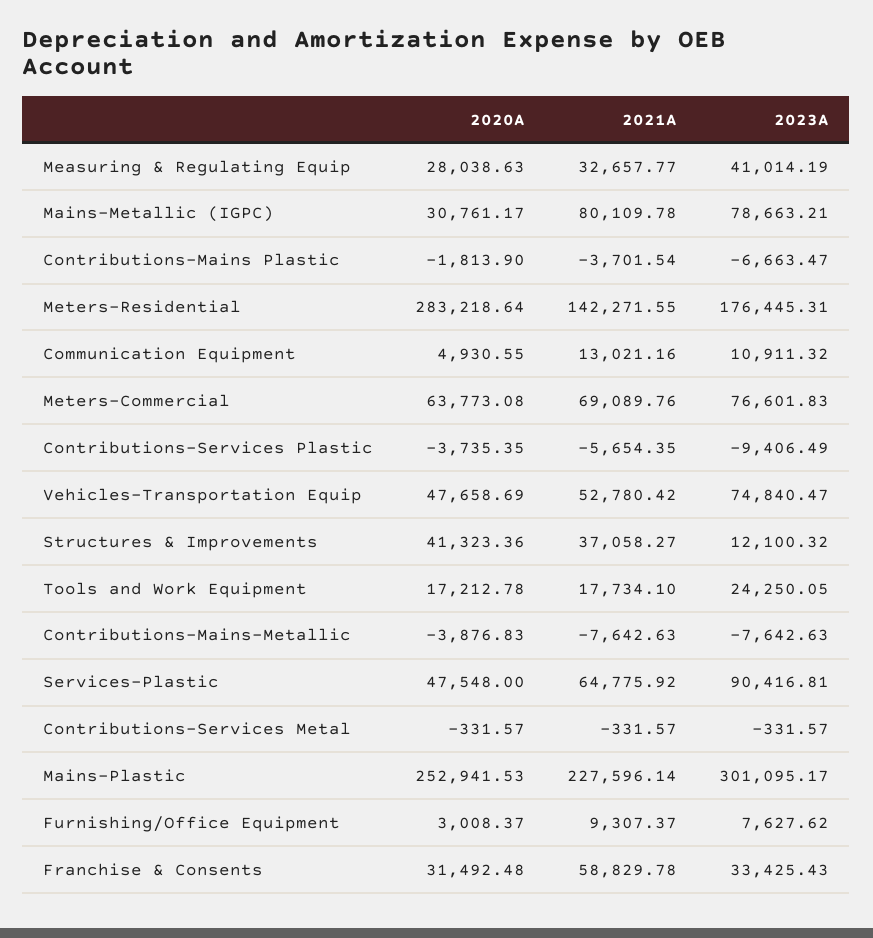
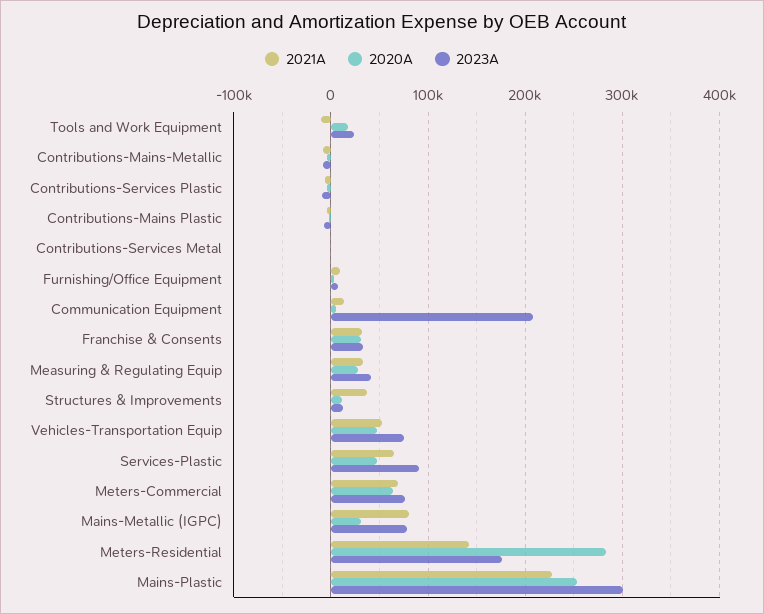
  {
    "2020A": {
      "Measuring & Regulating Equip": 28038.63,
      "Mains-Metallic (IGPC)": 30761.17,
      "Contributions-Mains Plastic": -1813.9,
      "Meters-Residential": 283218.64,
      "Communication Equipment": 4930.55,
      "Meters-Commercial": 63773.08,
      "Contributions-Services Plastic": -3735.35,
      "Vehicles-Transportation Equip": 47658.69,
-     "Structures & Improvements": 41323.36,
+     "Structures & Improvements": 10000,
      "Tools and Work Equipment": 17212.78,
      "Contributions-Mains-Metallic": -3876.83,
      "Services-Plastic": 47548,
      "Contributions-Services Metal": -331.57,
      "Mains-Plastic": 252941.53,
      "Furnishing/Office Equipment": 3008.37,
      "Franchise & Consents": 31492.48
    },
    "2021A": {
      "Measuring & Regulating Equip": 32657.77,
      "Mains-Metallic (IGPC)": 80109.78,
      "Contributions-Mains Plastic": -3701.54,
      "Meters-Residential": 142271.55,
      "Communication Equipment": 13021.16,
      "Meters-Commercial": 69089.76,
      "Contributions-Services Plastic": -5654.35,
      "Vehicles-Transportation Equip": 52780.42,
      "Structures & Improvements": 37058.27,
-     "Tools and Work Equipment": 17734.1,
+     "Tools and Work Equipment": -10000,
      "Contributions-Mains-Metallic": -7642.63,
      "Services-Plastic": 64775.92,
      "Contributions-Services Metal": -331.57,
      "Mains-Plastic": 227596.14,
      "Furnishing/Office Equipment": 9307.37,
-     "Franchise & Consents": 58829.78
+     "Franchise & Consents": 30000
    },
    "2023A": {
      "Measuring & Regulating Equip": 41014.19,
      "Mains-Metallic (IGPC)": 78663.21,
      "Contributions-Mains Plastic": -6663.47,
      "Meters-Residential": 176445.31,
-     "Communication Equipment": 10911.32,
+     "Communication Equipment": 210000,
      "Meters-Commercial": 76601.83,
      "Contributions-Services Plastic": -9406.49,
      "Vehicles-Transportation Equip": 74840.47,
      "Structures & Improvements": 12100.32,
      "Tools and Work Equipment": 24250.05,
      "Contributions-Mains-Metallic": -7642.63,
      "Services-Plastic": 90416.81,
      "Contributions-Services Metal": -331.57,
      "Mains-Plastic": 301095.17,
      "Furnishing/Office Equipment": 7627.62,
      "Franchise & Consents": 33425.43
    }
  }

